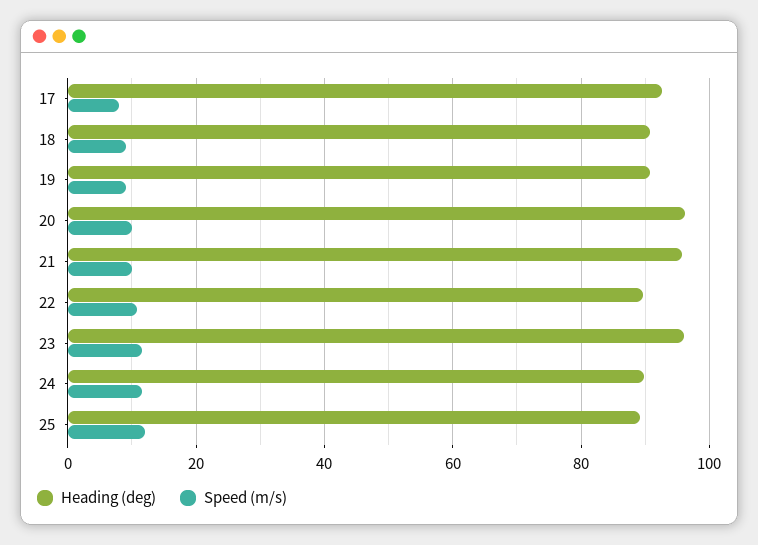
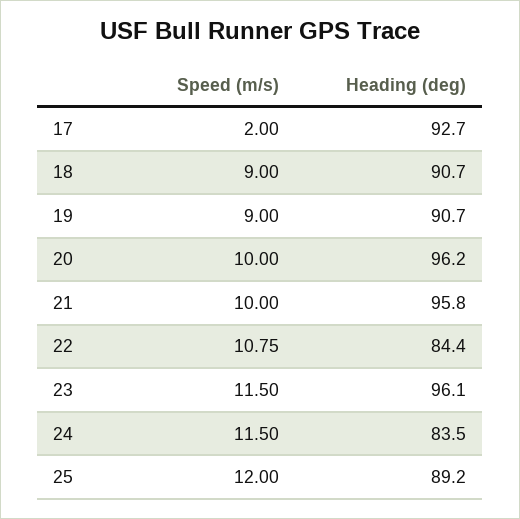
  {
    "Heading (deg)": {
      "17": 92.7,
      "18": 90.7,
      "19": 90.7,
      "20": 96.2,
      "21": 95.8,
-     "22": 90,
+     "22": 84.4,
      "23": 96.1,
-     "24": 90,
+     "24": 83.5,
      "25": 89.2
    },
    "Speed (m/s)": {
-     "17": 8,
+     "17": 2,
      "18": 9,
      "19": 9,
      "20": 10,
      "21": 10,
      "22": 10.75,
      "23": 11.5,
      "24": 11.5,
      "25": 12
    }
  }

